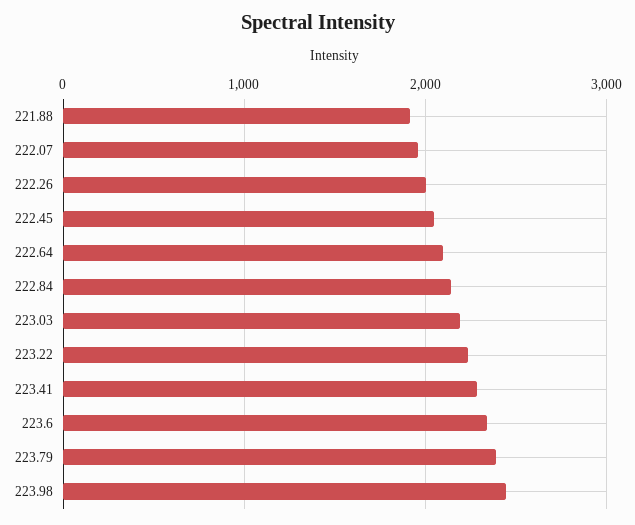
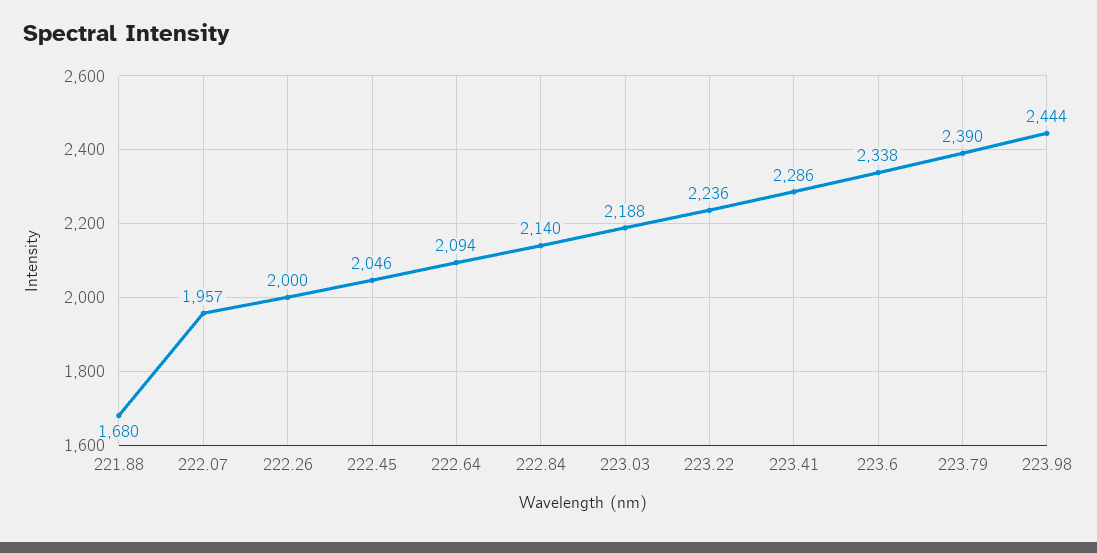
  {
-   "221.88": 1900,
+   "221.88": 1680,
    "222.07": 1957,
    "222.26": 2000,
    "222.45": 2046,
    "222.64": 2094,
    "222.84": 2140,
    "223.03": 2188,
    "223.22": 2236,
    "223.41": 2286,
    "223.6": 2338,
    "223.79": 2390,
    "223.98": 2444
  }

